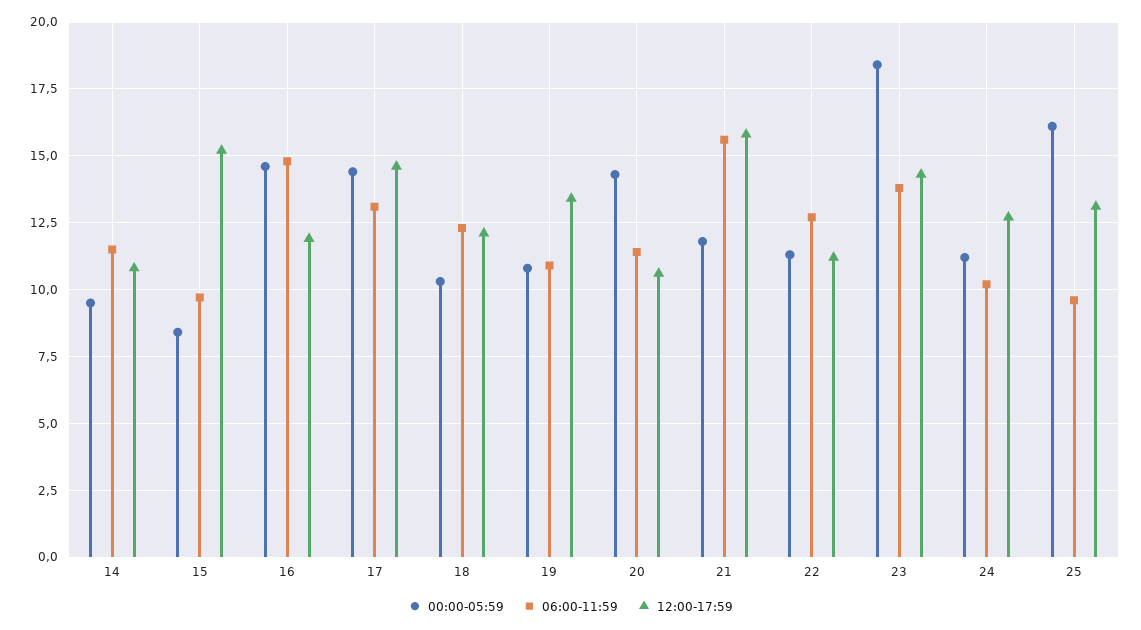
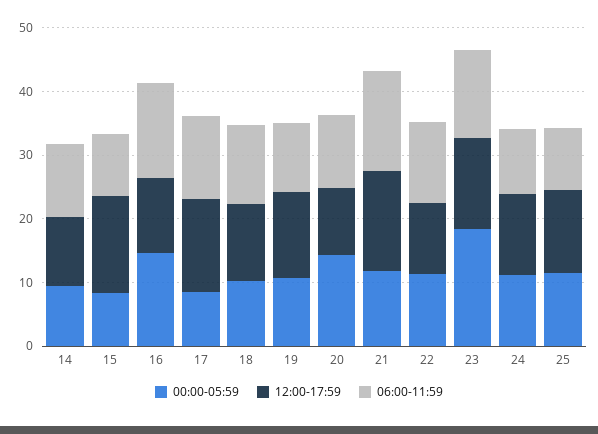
  {
    "00:00-05:59": {
      "14": 9.5,
      "15": 8.5,
      "16": 14.5,
-     "17": 14.5,
+     "17": 8,
      "18": 10.5,
      "19": 11,
      "20": 14.5,
      "21": 12,
      "22": 11.5,
      "23": 18.5,
      "24": 11,
-     "25": 16
+     "25": 12
    },
    "06:00-11:59": {
      "14": 11.5,
      "15": 9.5,
      "16": 15,
      "17": 13,
      "18": 12.5,
      "19": 11,
      "20": 11.5,
      "21": 15.5,
      "22": 12.5,
      "23": 14,
      "24": 10,
      "25": 9.5
    },
    "12:00-17:59": {
      "14": 11,
      "15": 15,
      "16": 12,
      "17": 14.5,
      "18": 12,
      "19": 13.5,
      "20": 10.5,
      "21": 16,
      "22": 11,
      "23": 14.5,
      "24": 12.5,
      "25": 13
    }
  }

